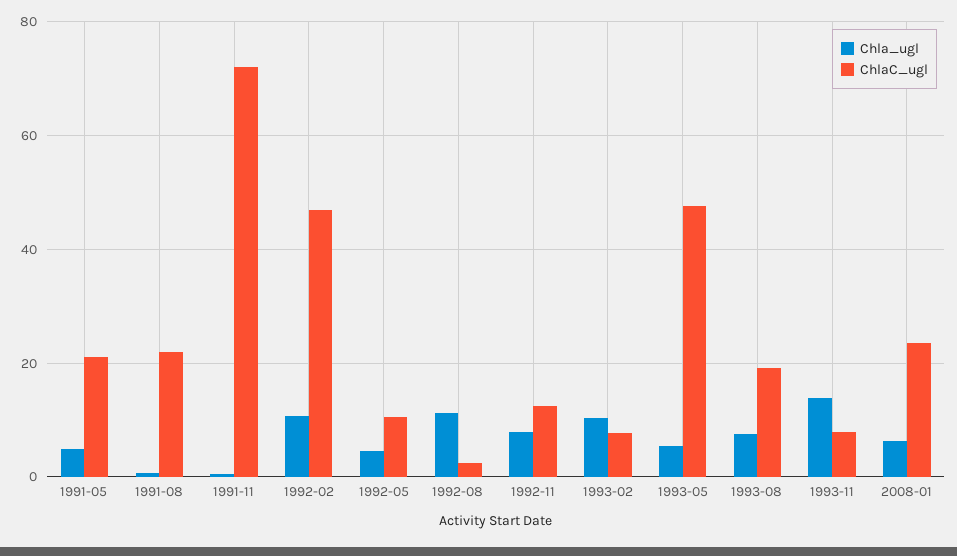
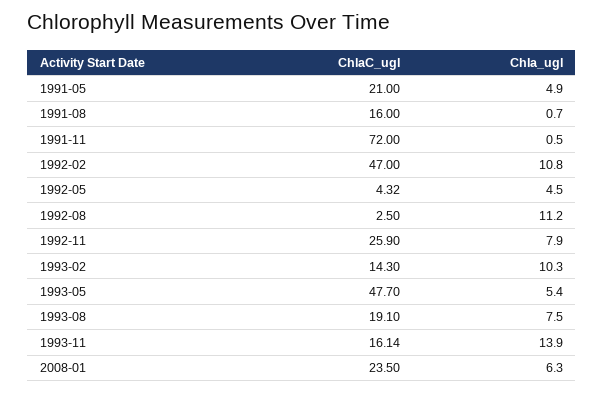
  {
    "Chla_ugl": {
      "1991-05": 4.9,
      "1991-08": 0.7,
      "1991-11": 0.5,
      "1992-02": 10.8,
      "1992-05": 4.5,
      "1992-08": 11.2,
      "1992-11": 7.9,
      "1993-02": 10.3,
      "1993-05": 5.4,
      "1993-08": 7.5,
      "1993-11": 13.9,
      "2008-01": 6.3
    },
    "ChlaC_ugl": {
      "1991-05": 21,
-     "1991-08": 22,
+     "1991-08": 16,
      "1991-11": 72,
      "1992-02": 47,
-     "1992-05": 10,
+     "1992-05": 4.32,
      "1992-08": 2.5,
-     "1992-11": 12,
+     "1992-11": 25.9,
-     "1993-02": 8,
+     "1993-02": 14.3,
      "1993-05": 47.7,
      "1993-08": 19.1,
-     "1993-11": 8,
+     "1993-11": 16.14,
      "2008-01": 23.5
    }
  }

